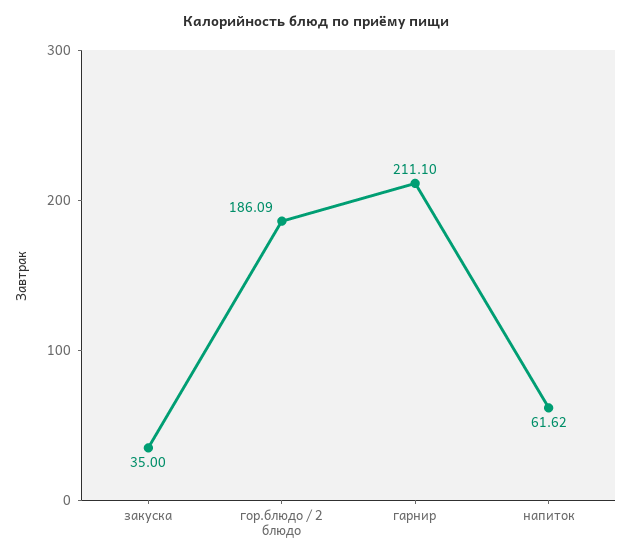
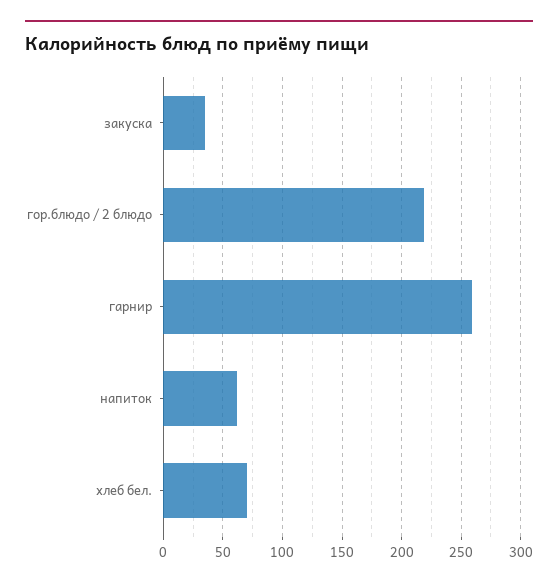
  {
    "закуска": 35,
-   "гор.блюдо / 2 блюдо": 186.09,
+   "гор.блюдо / 2 блюдо": 220,
-   "гарнир": 211.1,
+   "гарнир": 260,
-   "напиток": 61.62
+   "напиток": 61.62,
+   "хлеб бел.": 70
  }

